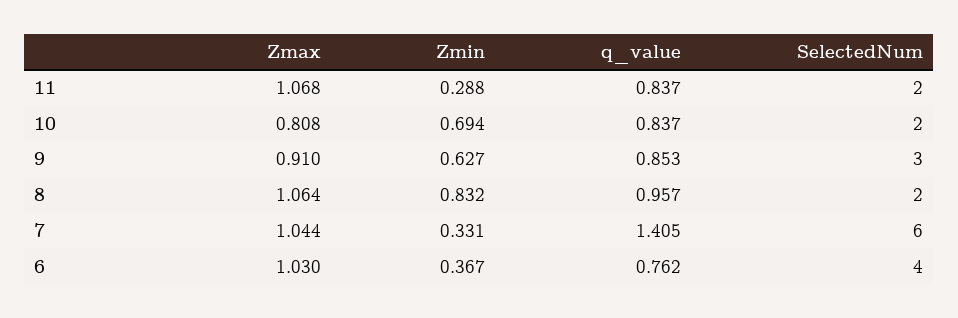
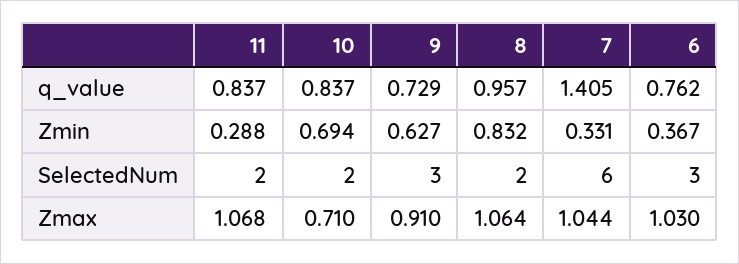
  {
    "Zmax": {
      "11": 1.068,
-     "10": 0.808,
+     "10": 0.71,
      "9": 0.91,
      "8": 1.064,
      "7": 1.044,
      "6": 1.03
    },
    "Zmin": {
      "11": 0.288,
      "10": 0.694,
      "9": 0.627,
      "8": 0.832,
      "7": 0.331,
      "6": 0.367
    },
    "q_value": {
      "11": 0.837,
      "10": 0.837,
-     "9": 0.853,
+     "9": 0.729,
      "8": 0.957,
      "7": 1.405,
      "6": 0.762
    },
    "SelectedNum": {
      "11": 2,
      "10": 2,
      "9": 3,
      "8": 2,
      "7": 6,
-     "6": 4
+     "6": 3
    }
  }

